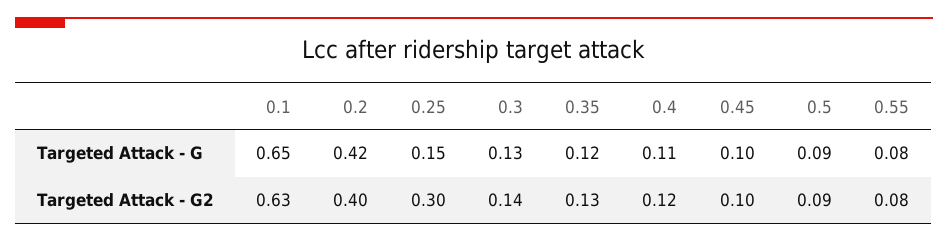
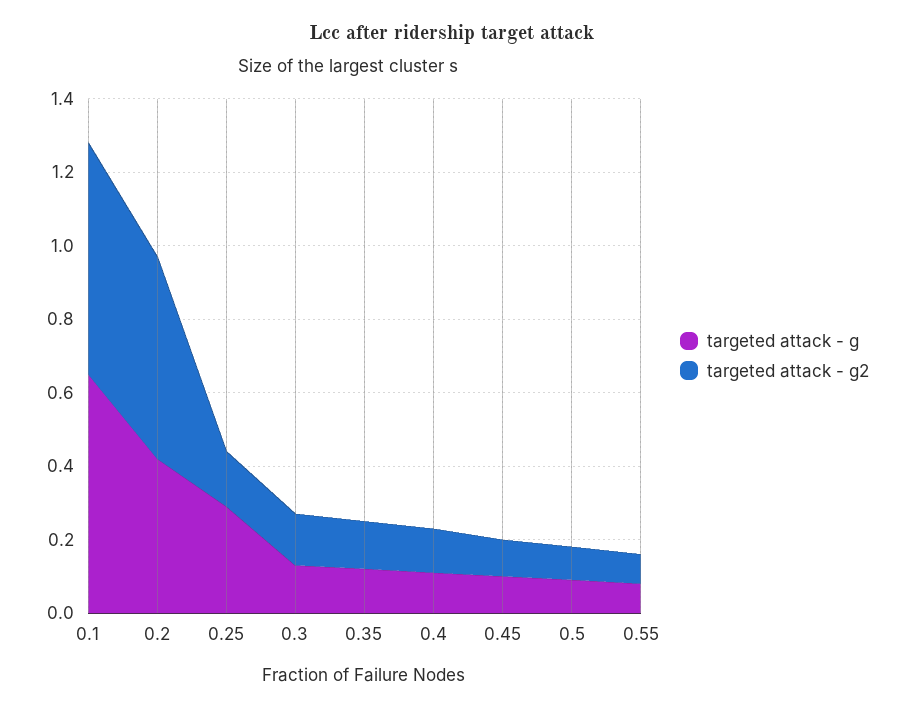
  {
    "Targeted Attack - G": {
      "0.1": 0.65,
      "0.2": 0.42,
-     "0.25": 0.15,
+     "0.25": 0.3,
      "0.3": 0.13,
      "0.35": 0.12,
      "0.4": 0.11,
      "0.45": 0.1,
      "0.5": 0.09,
      "0.55": 0.08
    },
    "Targeted Attack - G2": {
      "0.1": 0.63,
-     "0.2": 0.4,
+     "0.2": 0.55,
-     "0.25": 0.3,
+     "0.25": 0.15,
      "0.3": 0.14,
      "0.35": 0.13,
      "0.4": 0.12,
      "0.45": 0.1,
      "0.5": 0.09,
      "0.55": 0.08
    }
  }

